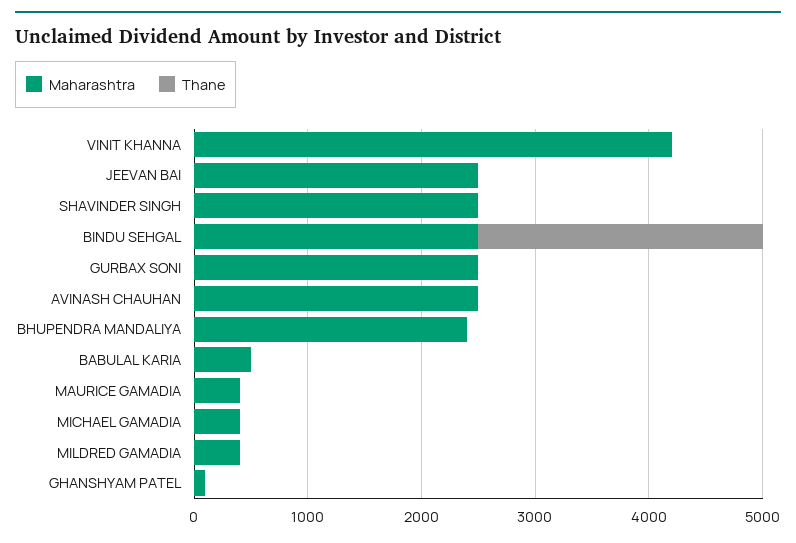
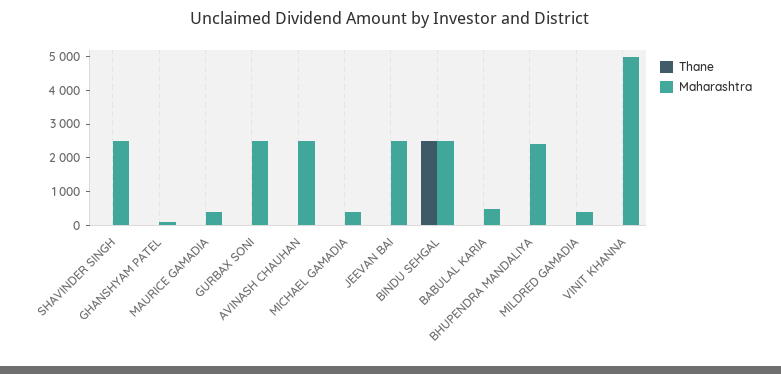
  {
    "Maharashtra": {
-     "VINIT KHANNA": 4200,
+     "VINIT KHANNA": 5000,
      "JEEVAN BAI": 2600,
      "SHAVINDER SINGH": 2600,
      "BINDU SEHGAL": 2600,
      "GURBAX SONI": 2600,
      "AVINASH CHAUHAN": 2600,
      "BHUPENDRA MANDALIYA": 2400,
      "BABULAL KARIA": 600,
      "MAURICE GAMADIA": 400,
      "MICHAEL GAMADIA": 400,
      "MILDRED GAMADIA": 400,
      "GHANSHYAM PATEL": 200
    },
    "Thane": {
      "VINIT KHANNA": 0,
      "JEEVAN BAI": 0,
      "SHAVINDER SINGH": 0,
      "BINDU SEHGAL": 2600,
      "GURBAX SONI": 0,
      "AVINASH CHAUHAN": 0,
      "BHUPENDRA MANDALIYA": 0,
      "BABULAL KARIA": 0,
      "MAURICE GAMADIA": 0,
      "MICHAEL GAMADIA": 0,
      "MILDRED GAMADIA": 0,
      "GHANSHYAM PATEL": 0
    }
  }

